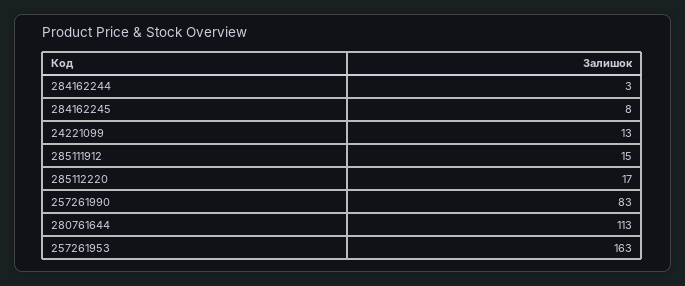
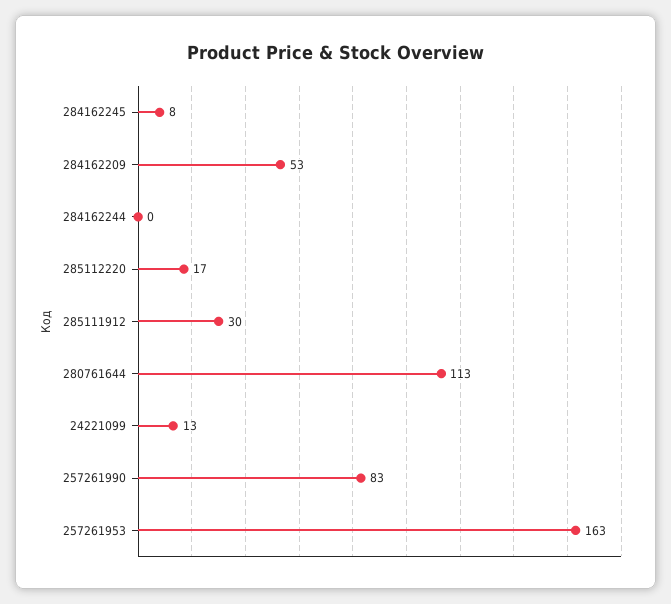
  {
-   "284162244": 3,
+   "284162244": 0,
    "284162245": 8,
    "24221099": 13,
-   "285111912": 15,
+   "285111912": 30,
    "285112220": 17,
    "257261990": 83,
    "280761644": 113,
-   "257261953": 163
+   "257261953": 163,
+   "284162209": 53
  }

